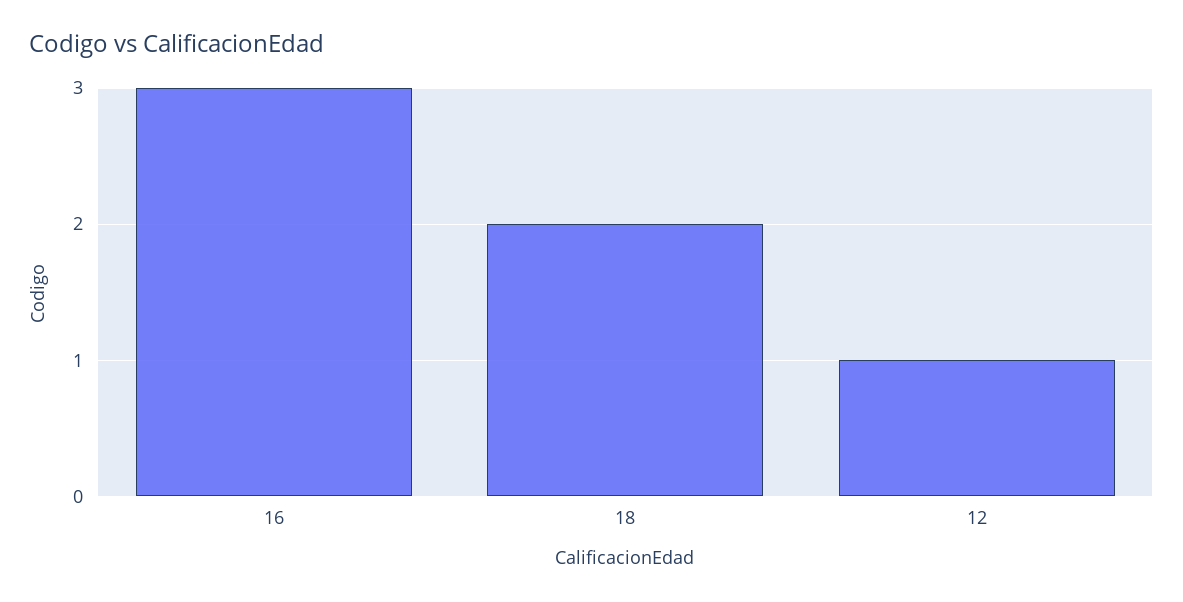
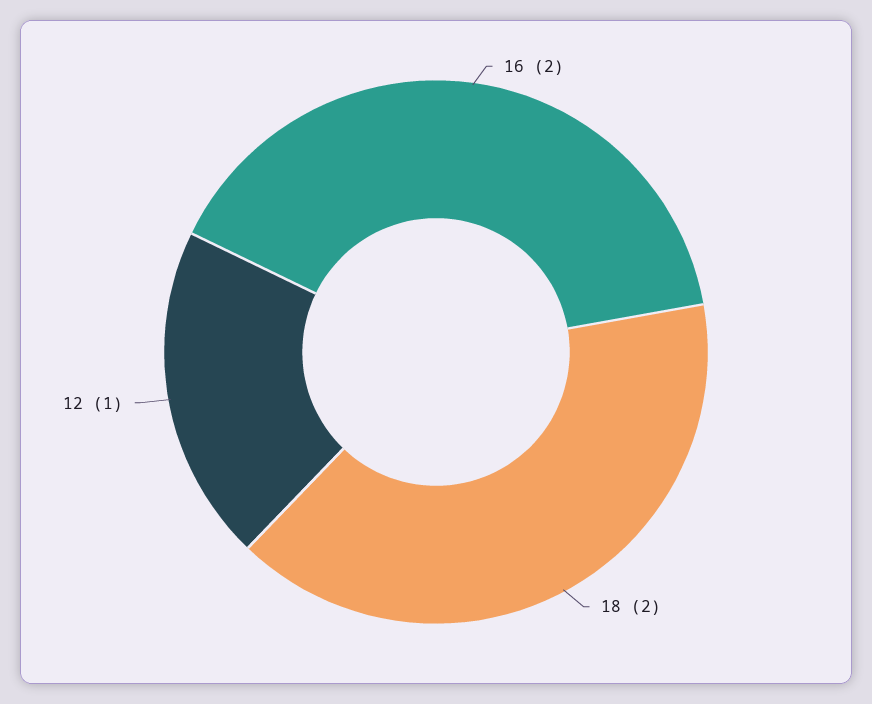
  {
-   "16": 3,
+   "16": 2,
    "18": 2,
    "12": 1
  }

